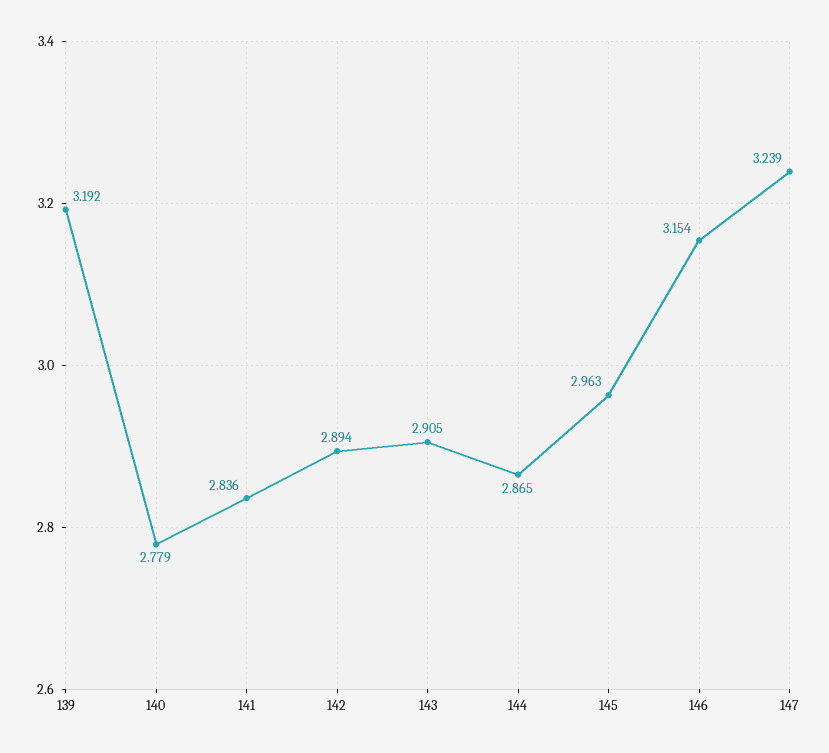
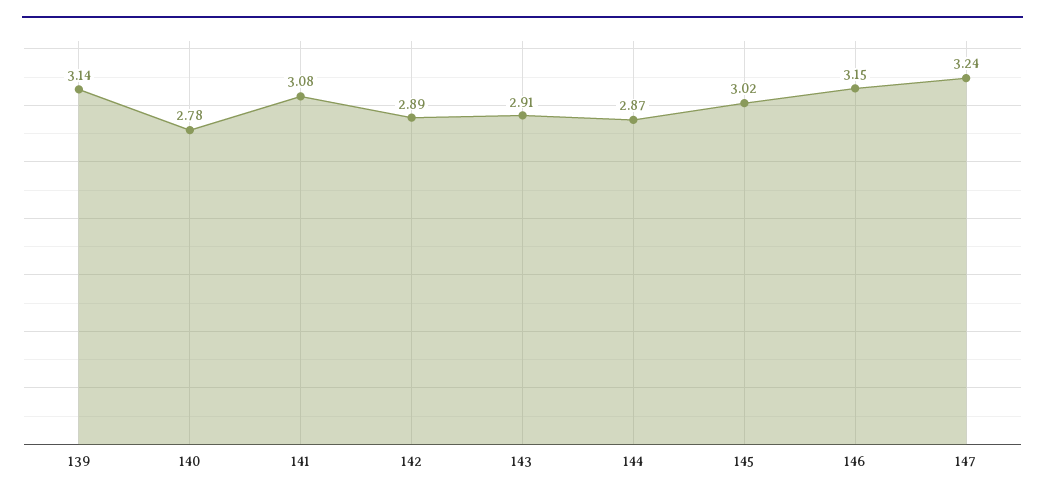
  {
-   "139": 3.192,
+   "139": 3.14,
    "140": 2.779,
-   "141": 2.836,
+   "141": 3.08,
    "142": 2.894,
    "143": 2.905,
    "144": 2.865,
-   "145": 2.963,
+   "145": 3.02,
    "146": 3.154,
    "147": 3.239
  }

